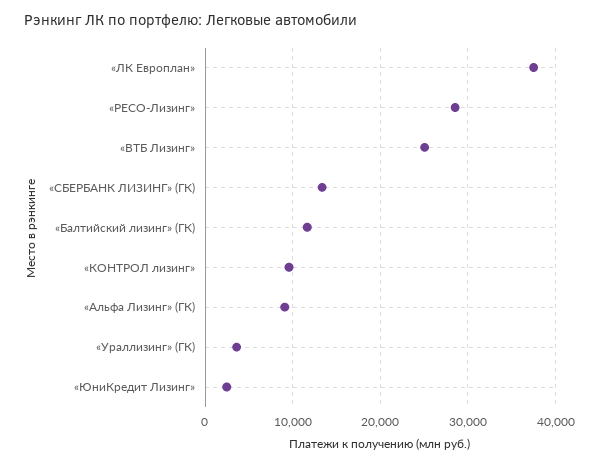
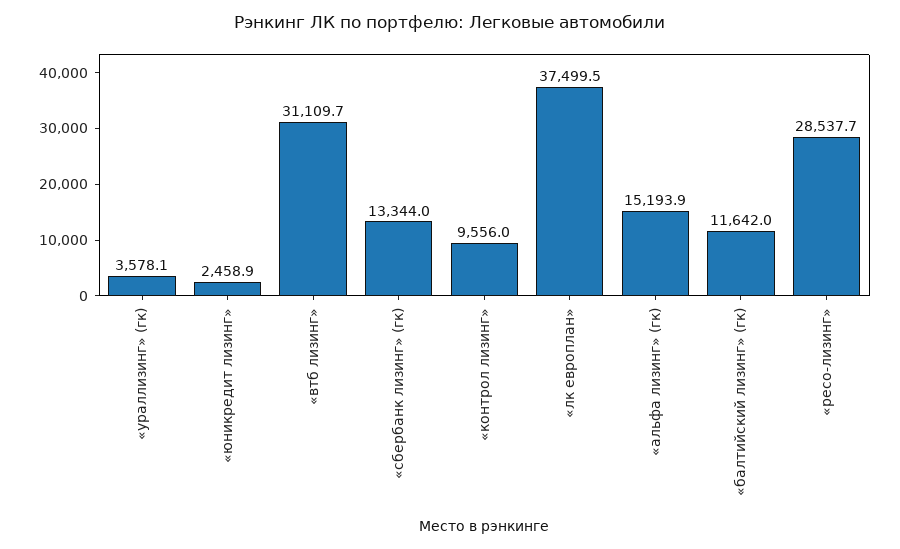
  {
    "«ЛК Европлан»": 37499.5,
    "«РЕСО-Лизинг»": 28537.7,
-   "«ВТБ Лизинг»": 25000,
+   "«ВТБ Лизинг»": 31109.7,
    "«СБЕРБАНК ЛИЗИНГ» (ГК)": 13344,
    "«Балтийский лизинг» (ГК)": 11642,
    "«КОНТРОЛ лизинг»": 9556,
-   "«Альфа Лизинг» (ГК)": 9000,
+   "«Альфа Лизинг» (ГК)": 15193.9,
    "«Ураллизинг» (ГК)": 3578.1,
    "«ЮниКредит Лизинг»": 2458.9
  }

